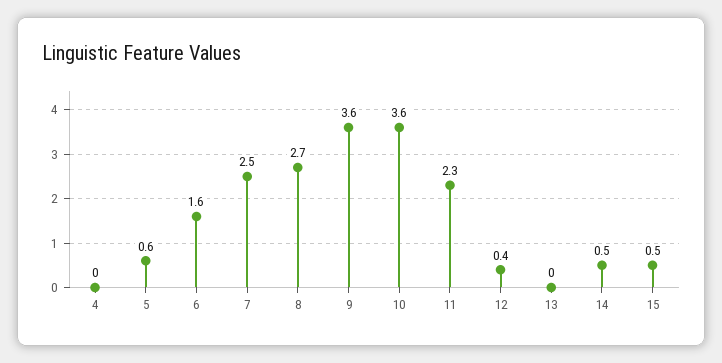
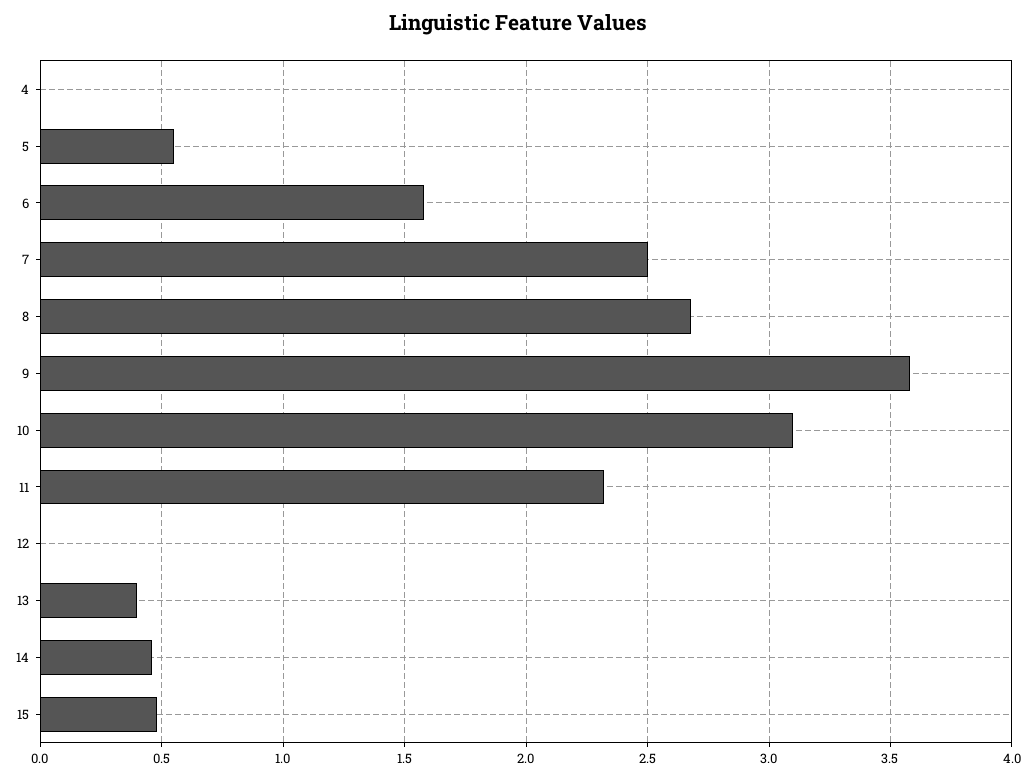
  {
    "4": 0,
    "5": 0.6,
    "6": 1.6,
    "7": 2.5,
    "8": 2.7,
    "9": 3.6,
-   "10": 3.6,
+   "10": 3.1,
    "11": 2.3,
-   "12": 0.4,
+   "12": 0,
-   "13": 0,
+   "13": 0.4,
    "14": 0.5,
    "15": 0.5
  }

